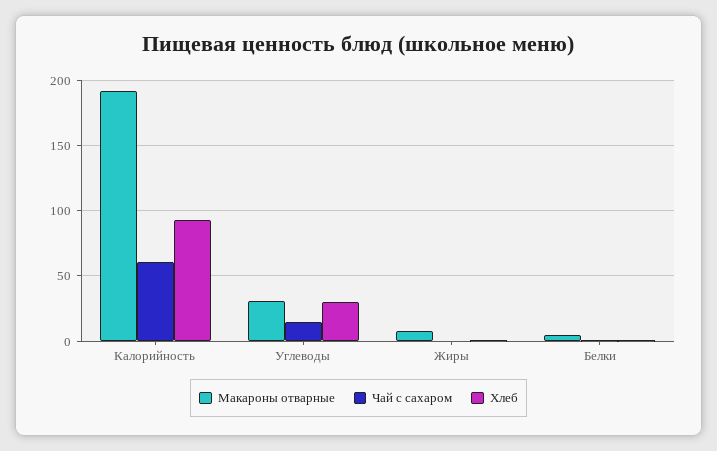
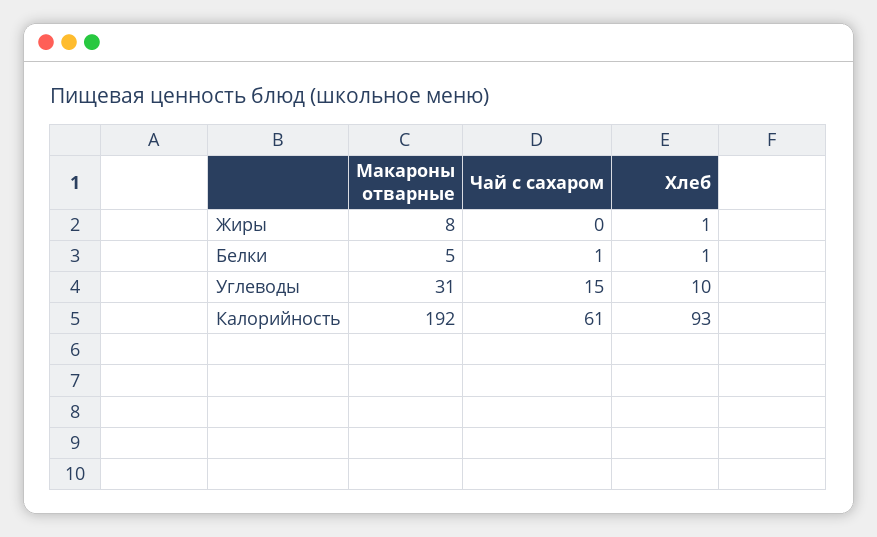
  {
    "Макароны отварные": {
      "Калорийность": 192,
      "Углеводы": 31,
      "Жиры": 8,
      "Белки": 5
    },
    "Чай с сахаром": {
      "Калорийность": 61,
      "Углеводы": 15,
      "Жиры": 0,
      "Белки": 1
    },
    "Хлеб": {
      "Калорийность": 93,
-     "Углеводы": 30,
+     "Углеводы": 10,
      "Жиры": 1,
      "Белки": 1
    }
  }

